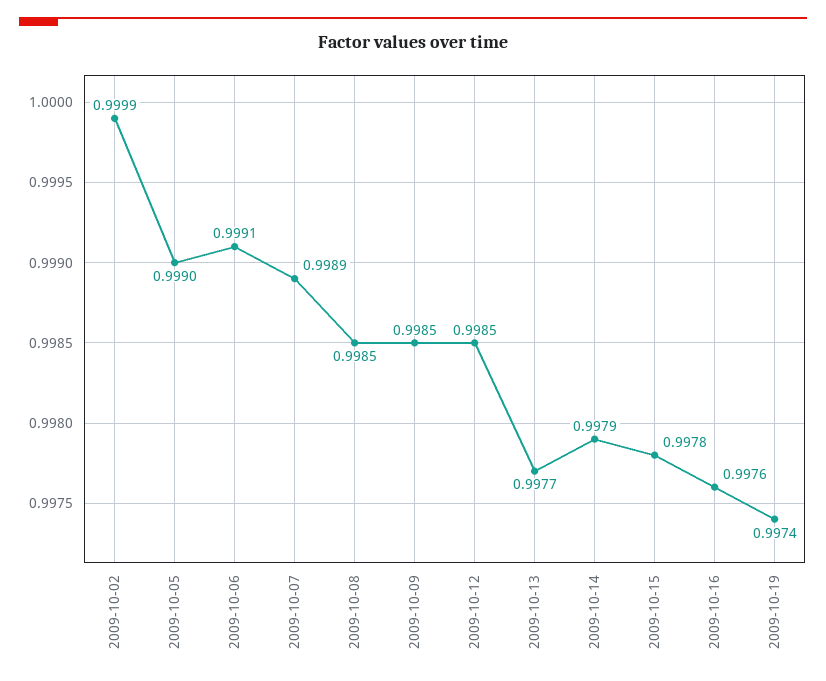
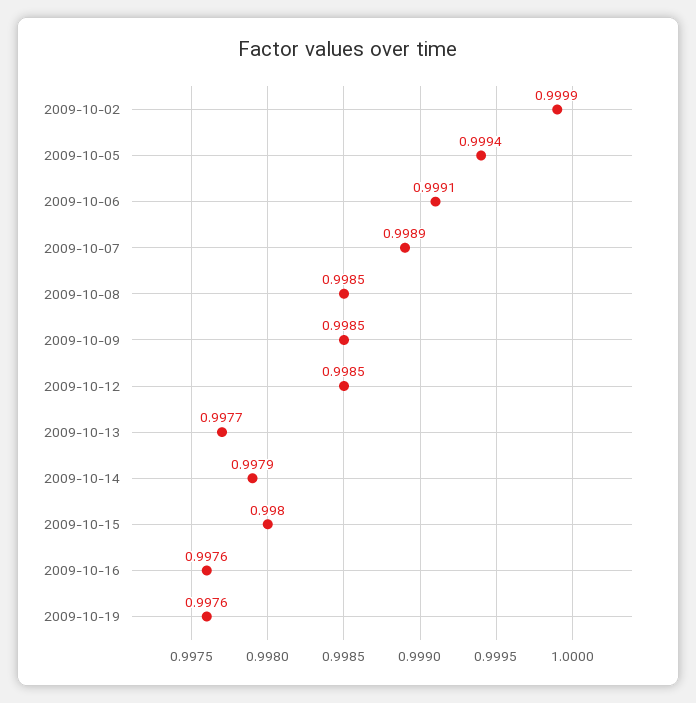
  {
    "2009-10-02": 0.9999,
-   "2009-10-05": 0.999,
+   "2009-10-05": 0.9994,
    "2009-10-06": 0.9991,
    "2009-10-07": 0.9989,
    "2009-10-08": 0.9985,
    "2009-10-09": 0.9985,
    "2009-10-12": 0.9985,
    "2009-10-13": 0.9977,
    "2009-10-14": 0.9979,
-   "2009-10-15": 0.9978,
+   "2009-10-15": 0.998,
    "2009-10-16": 0.9976,
-   "2009-10-19": 0.9974
+   "2009-10-19": 0.9976
  }

